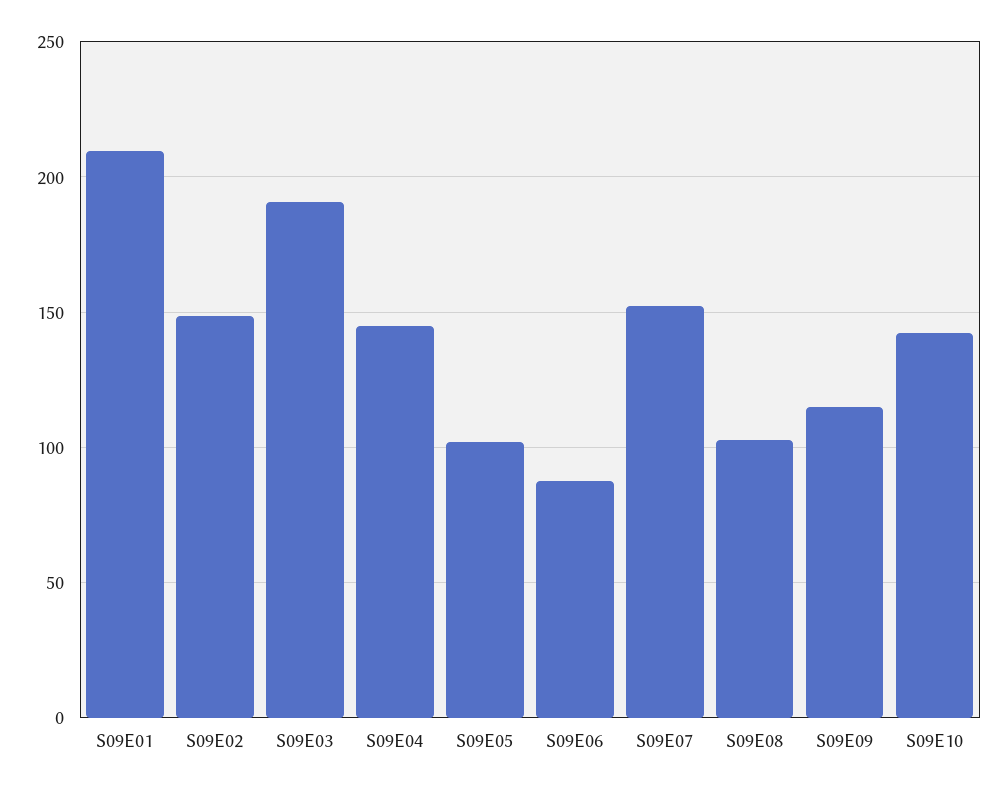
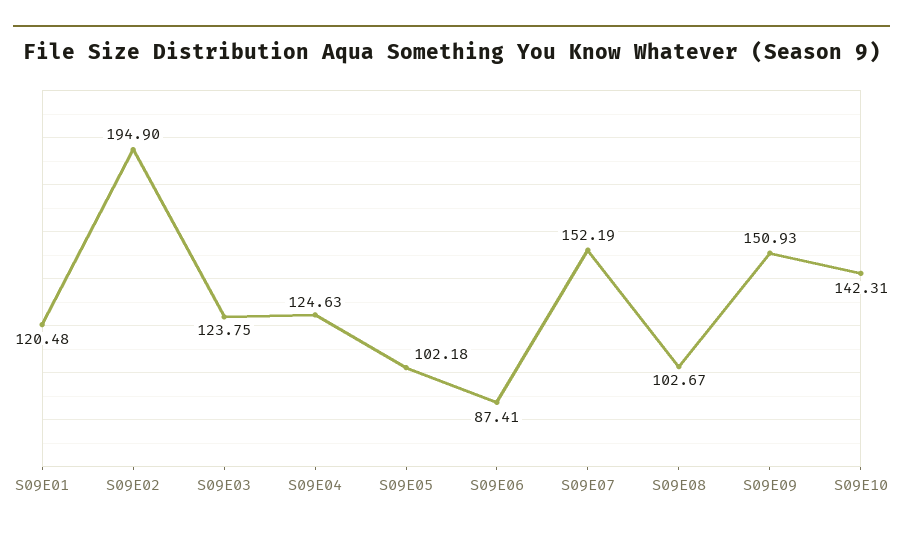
  {
-   "S09E01": 210,
+   "S09E01": 120.48,
-   "S09E02": 150,
+   "S09E02": 194.9,
-   "S09E03": 190,
+   "S09E03": 123.75,
-   "S09E04": 145,
+   "S09E04": 124.63,
    "S09E05": 102.18,
    "S09E06": 87.41,
    "S09E07": 152.19,
    "S09E08": 102.67,
-   "S09E09": 115,
+   "S09E09": 150.93,
    "S09E10": 142.31
  }

